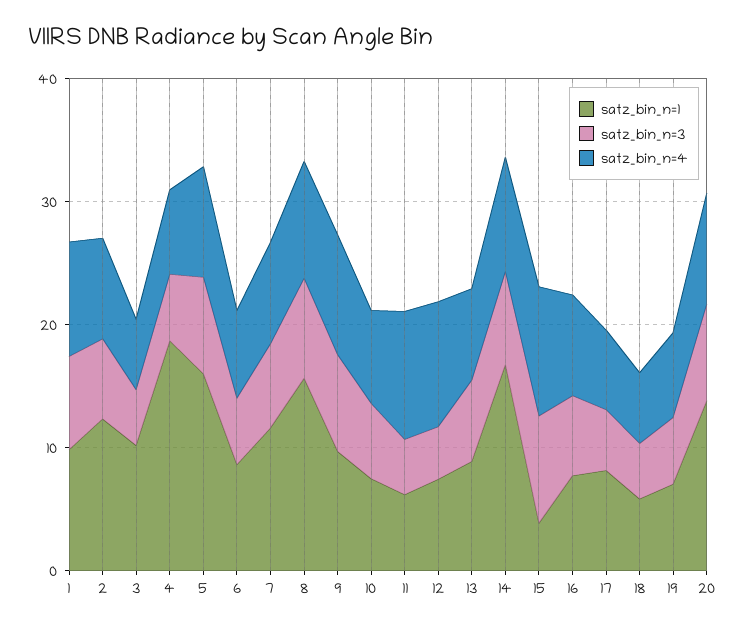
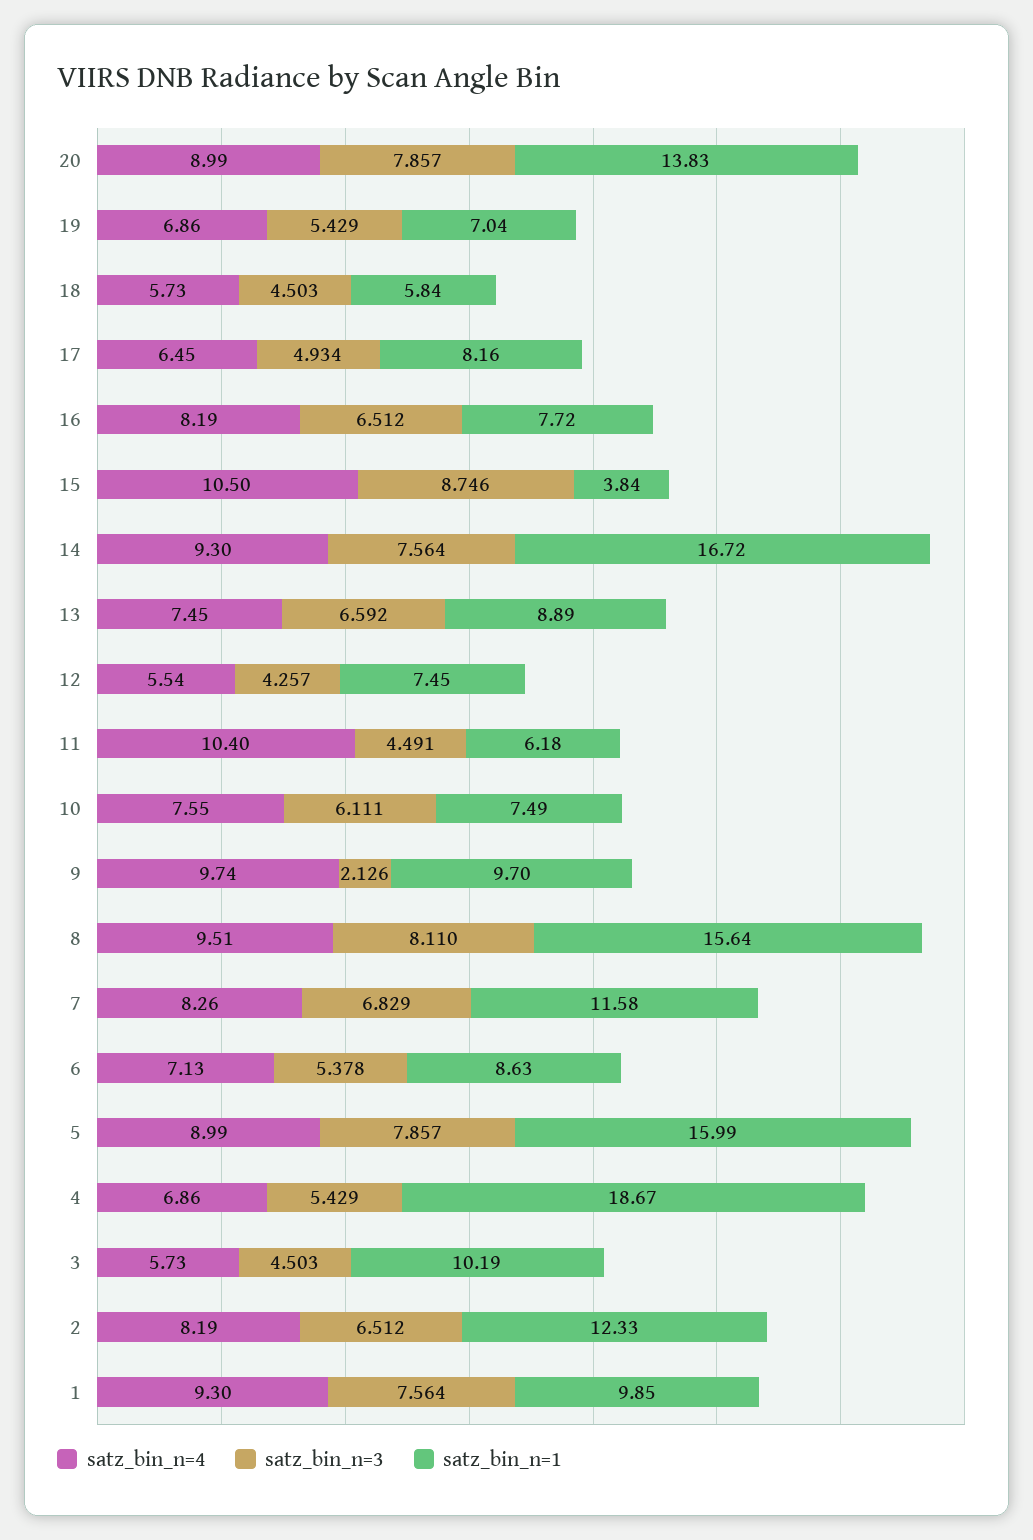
  {
    "satz_bin_n=1": {
      "1": 9.85,
      "2": 12.33,
      "3": 10.19,
      "4": 18.67,
      "5": 15.99,
      "6": 8.63,
      "7": 11.58,
      "8": 15.64,
      "9": 9.7,
      "10": 7.49,
      "11": 6.18,
      "12": 7.45,
      "13": 8.89,
      "14": 16.72,
      "15": 3.84,
      "16": 7.72,
      "17": 8.16,
      "18": 5.84,
      "19": 7.04,
      "20": 13.83
    },
    "satz_bin_n=3": {
      "1": 7.564,
      "2": 6.512,
      "3": 4.503,
      "4": 5.429,
      "5": 7.857,
      "6": 5.378,
      "7": 6.829,
      "8": 8.11,
-     "9": 8,
+     "9": 2.126,
      "10": 6.111,
      "11": 4.491,
      "12": 4.257,
      "13": 6.592,
      "14": 7.564,
      "15": 8.746,
      "16": 6.512,
      "17": 4.934,
      "18": 4.503,
      "19": 5.429,
      "20": 7.857
    },
    "satz_bin_n=4": {
      "1": 9.3,
      "2": 8.19,
      "3": 5.73,
      "4": 6.86,
      "5": 8.99,
      "6": 7.13,
      "7": 8.26,
      "8": 9.51,
      "9": 9.74,
      "10": 7.55,
      "11": 10.4,
-     "12": 10,
+     "12": 5.54,
      "13": 7.45,
      "14": 9.3,
      "15": 10.5,
      "16": 8.19,
      "17": 6.45,
      "18": 5.73,
      "19": 6.86,
      "20": 8.99
    }
  }

